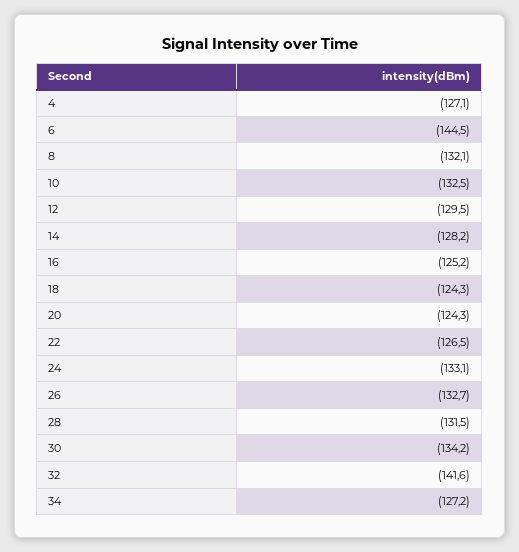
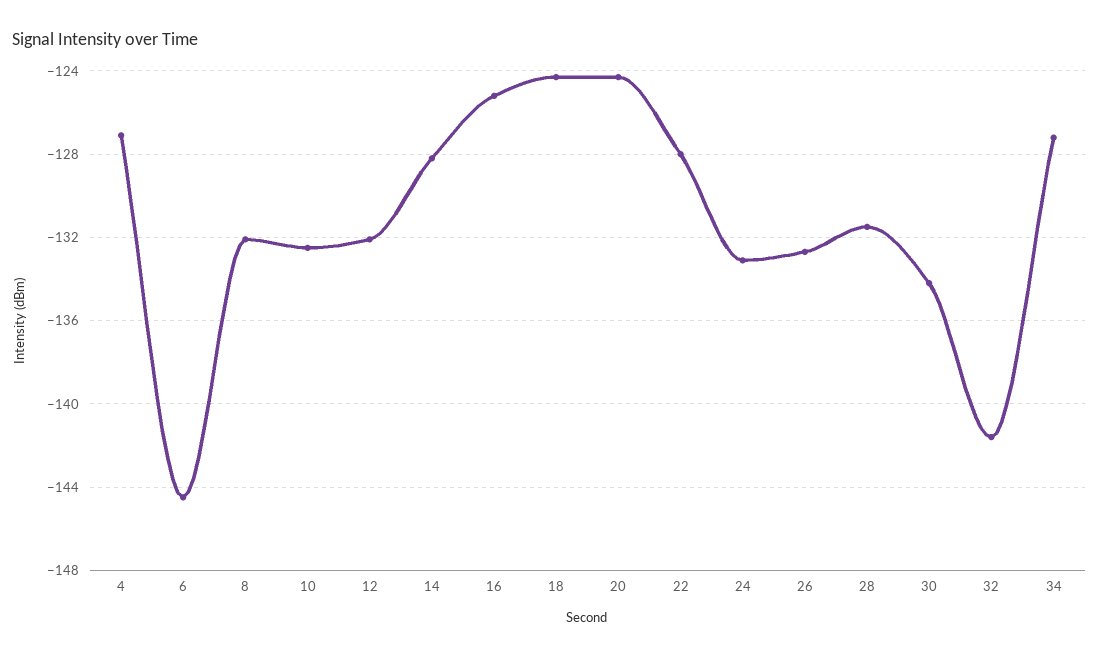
  {
    "4": -127.1,
    "6": -144.5,
    "8": -132.1,
    "10": -132.5,
-   "12": -129.5,
+   "12": -132,
    "14": -128.2,
    "16": -125.2,
    "18": -124.3,
    "20": -124.3,
-   "22": -126.5,
+   "22": -128,
    "24": -133.1,
    "26": -132.7,
    "28": -131.5,
    "30": -134.2,
    "32": -141.6,
    "34": -127.2
  }

